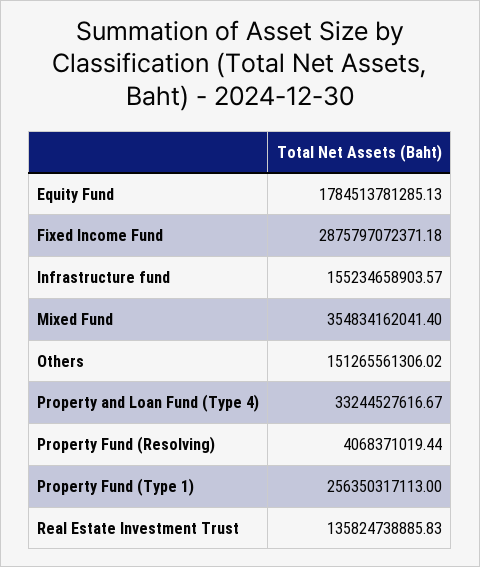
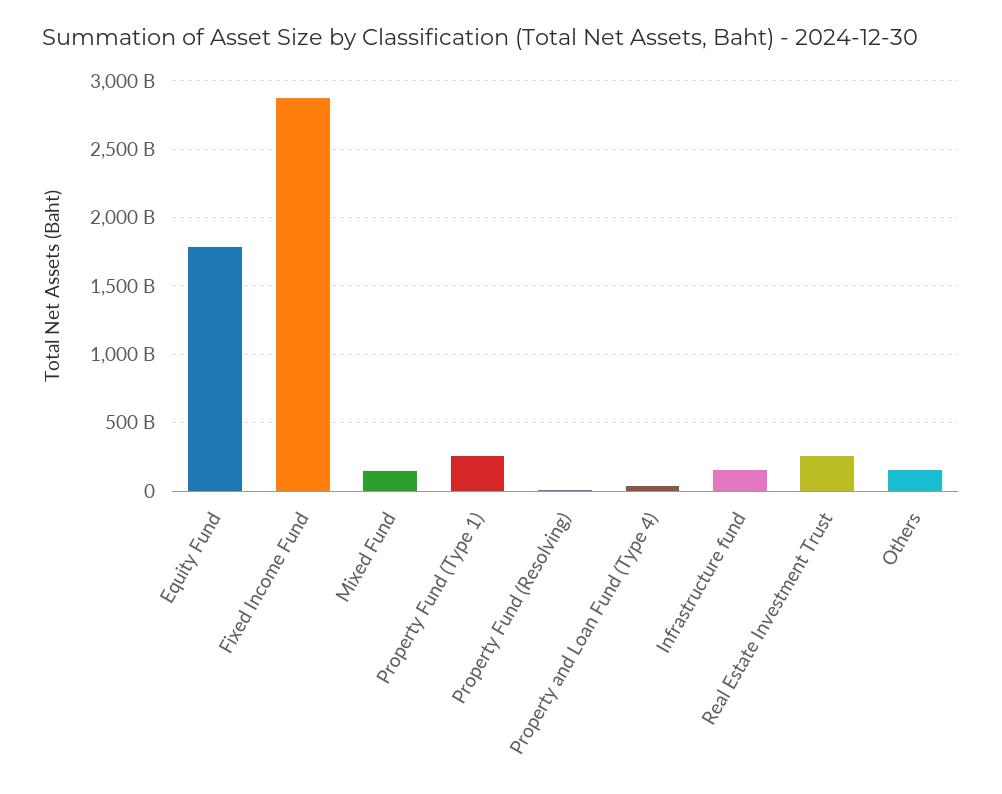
  {
    "Equity Fund": 1784513781285.13,
    "Fixed Income Fund": 2875797072371.18,
    "Infrastructure fund": 155234658903.57,
-   "Mixed Fund": 354834162041.4,
+   "Mixed Fund": 150000000000,
    "Others": 151265561306.02,
    "Property and Loan Fund (Type 4)": 33244527616.67,
    "Property Fund (Resolving)": 4068371019.44,
    "Property Fund (Type 1)": 256350317113,
-   "Real Estate Investment Trust": 135824738885.83
+   "Real Estate Investment Trust": 250000000000
  }

